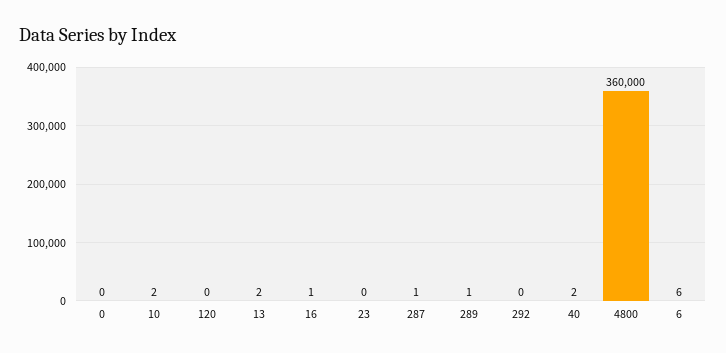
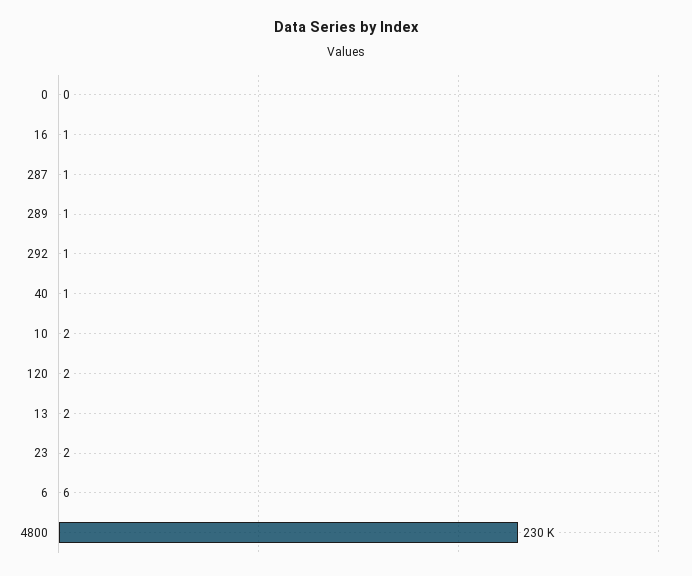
  {
    "0": 0,
    "10": 2,
-   "120": 0,
+   "120": 2,
    "13": 2,
    "16": 1,
-   "23": 0,
+   "23": 2,
    "287": 1,
    "289": 1,
-   "292": 0,
+   "292": 1,
-   "40": 2,
+   "40": 1,
-   "4800": 360000,
+   "4800": 230000,
    "6": 6
  }

